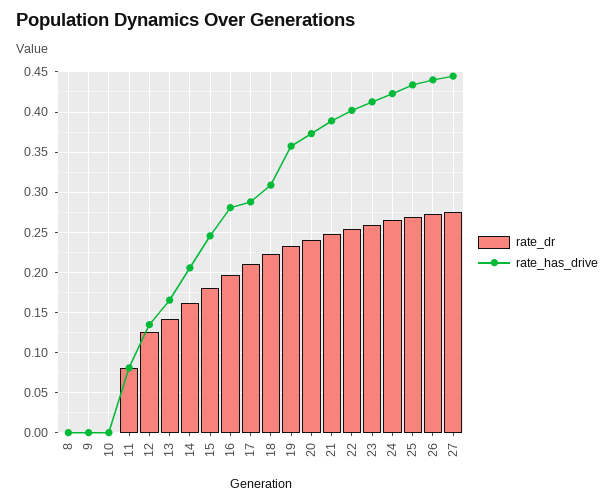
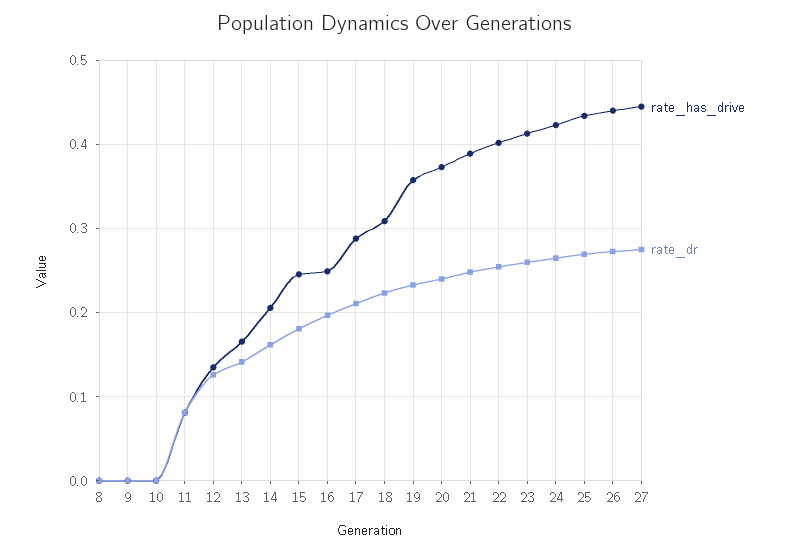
  {
    "rate_dr": {
      "8": 0,
      "9": 0,
      "10": 0,
      "11": 0.08,
      "12": 0.13,
      "13": 0.14,
      "14": 0.16,
      "15": 0.18,
      "16": 0.2,
      "17": 0.21,
      "18": 0.22,
      "19": 0.23,
      "20": 0.24,
      "21": 0.25,
      "22": 0.25,
      "23": 0.26,
      "24": 0.26,
      "25": 0.27,
      "26": 0.27,
      "27": 0.27
    },
    "rate_has_drive": {
      "8": 0,
      "9": 0,
      "10": 0,
      "11": 0.08,
      "12": 0.13,
      "13": 0.17,
      "14": 0.21,
      "15": 0.25,
-     "16": 0.28,
+     "16": 0.25,
      "17": 0.29,
      "18": 0.31,
      "19": 0.36,
      "20": 0.37,
      "21": 0.39,
      "22": 0.4,
      "23": 0.41,
      "24": 0.42,
      "25": 0.43,
      "26": 0.44,
      "27": 0.44
    }
  }

